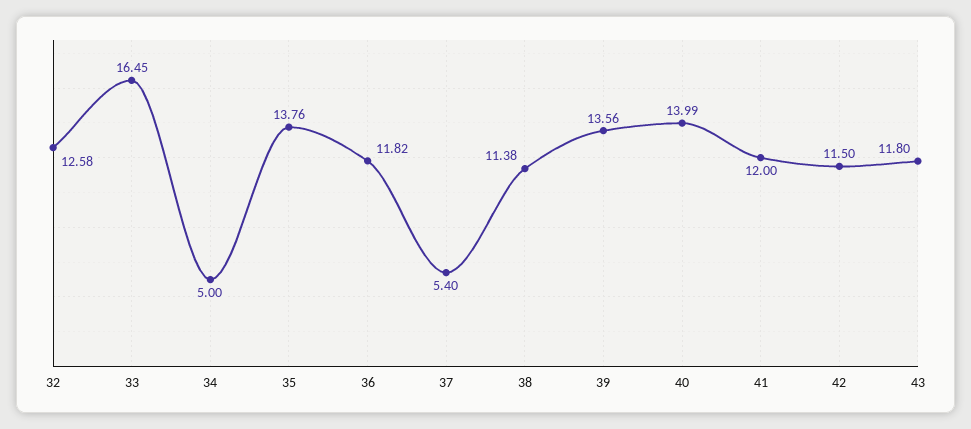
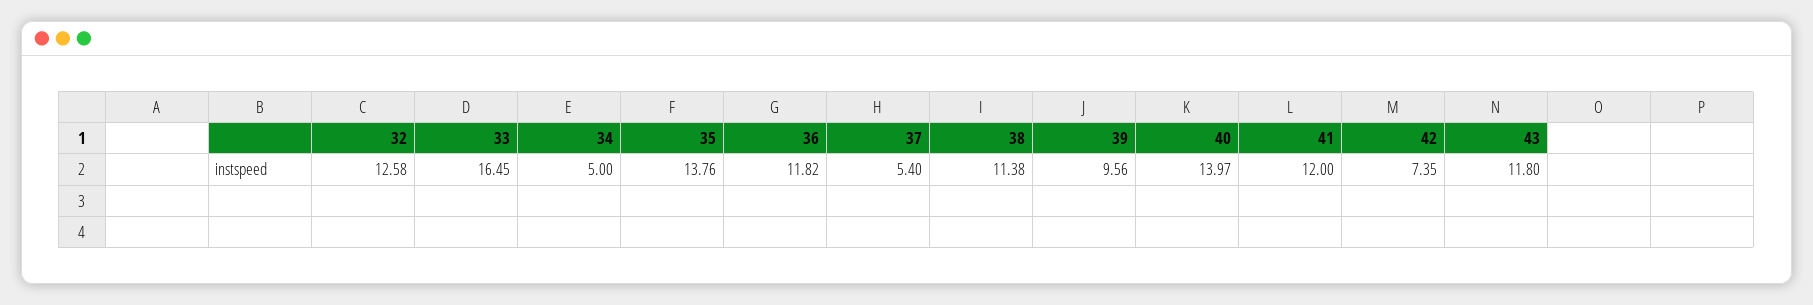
  {
    "32": 12.58,
    "33": 16.45,
    "34": 5,
    "35": 13.76,
    "36": 11.82,
    "37": 5.4,
    "38": 11.38,
-   "39": 13.56,
+   "39": 9.56,
-   "40": 13.99,
+   "40": 13.97,
    "41": 12,
-   "42": 11.5,
+   "42": 7.35,
    "43": 11.8
  }

